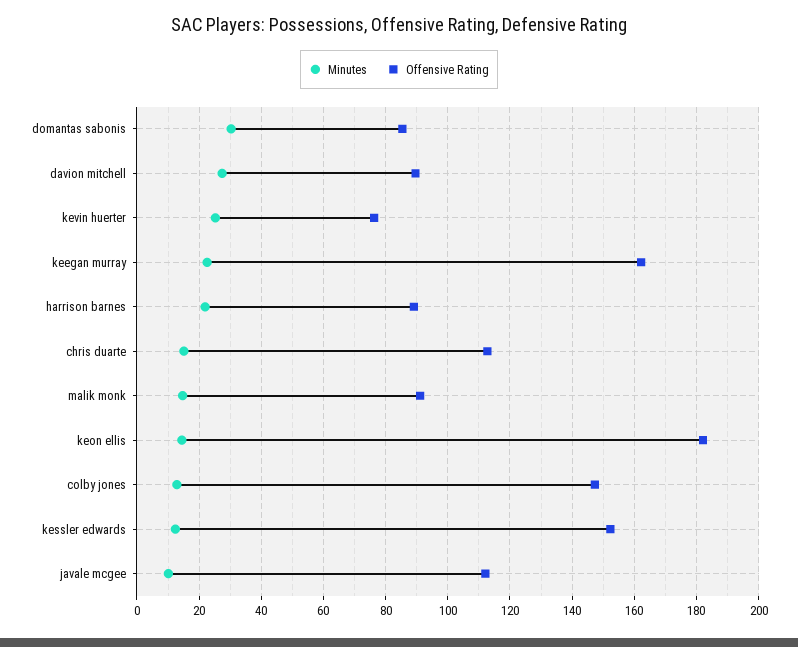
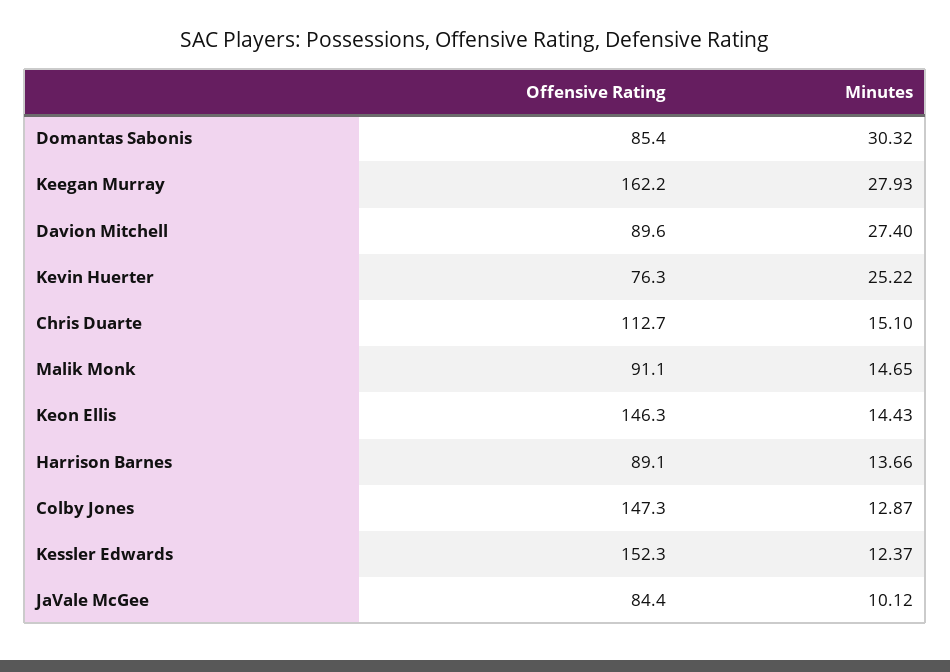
  {
    "Minutes": {
      "domantas sabonis": 30.32,
      "davion mitchell": 27.4,
      "kevin huerter": 25.22,
-     "keegan murray": 22,
+     "keegan murray": 27.93,
-     "harrison barnes": 22,
+     "harrison barnes": 13.66,
      "chris duarte": 15.1,
      "malik monk": 14.65,
      "keon ellis": 14.43,
      "colby jones": 12.87,
      "kessler edwards": 12.37,
      "javale mcgee": 10.12
    },
    "Offensive Rating": {
      "domantas sabonis": 85.4,
      "davion mitchell": 89.6,
      "kevin huerter": 76.3,
      "keegan murray": 162.2,
      "harrison barnes": 89.1,
      "chris duarte": 112.7,
      "malik monk": 91.1,
-     "keon ellis": 182,
+     "keon ellis": 146.3,
      "colby jones": 147.3,
      "kessler edwards": 152.3,
-     "javale mcgee": 112
+     "javale mcgee": 84.4
    }
  }

